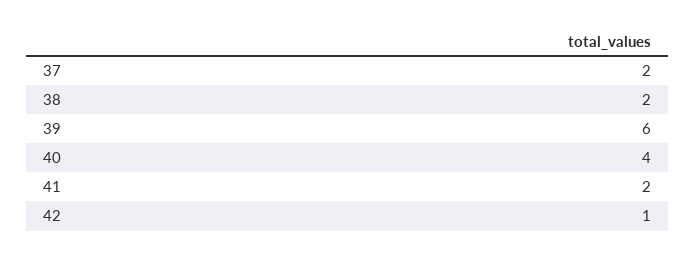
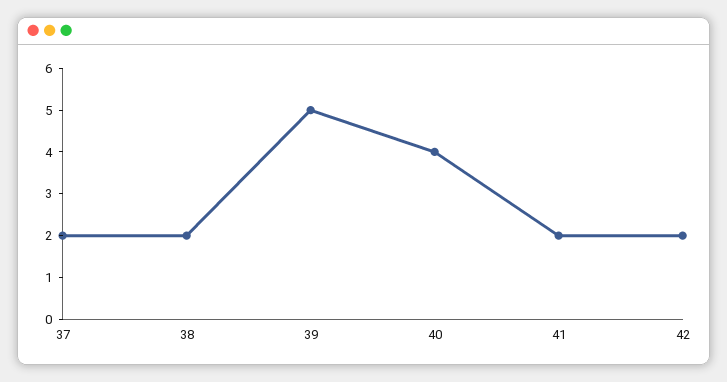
  {
    "37": 2,
    "38": 2,
-   "39": 6,
+   "39": 5,
    "40": 4,
    "41": 2,
-   "42": 1
+   "42": 2
  }

